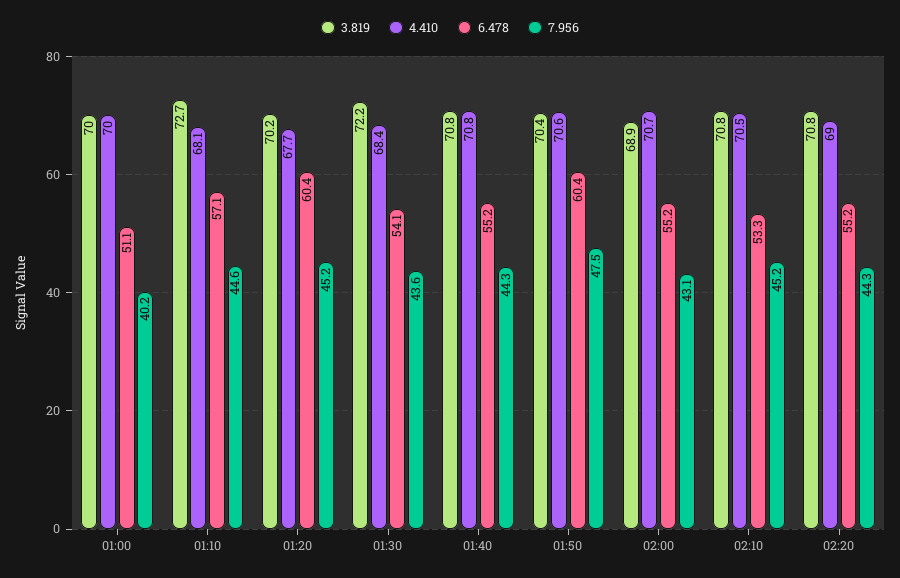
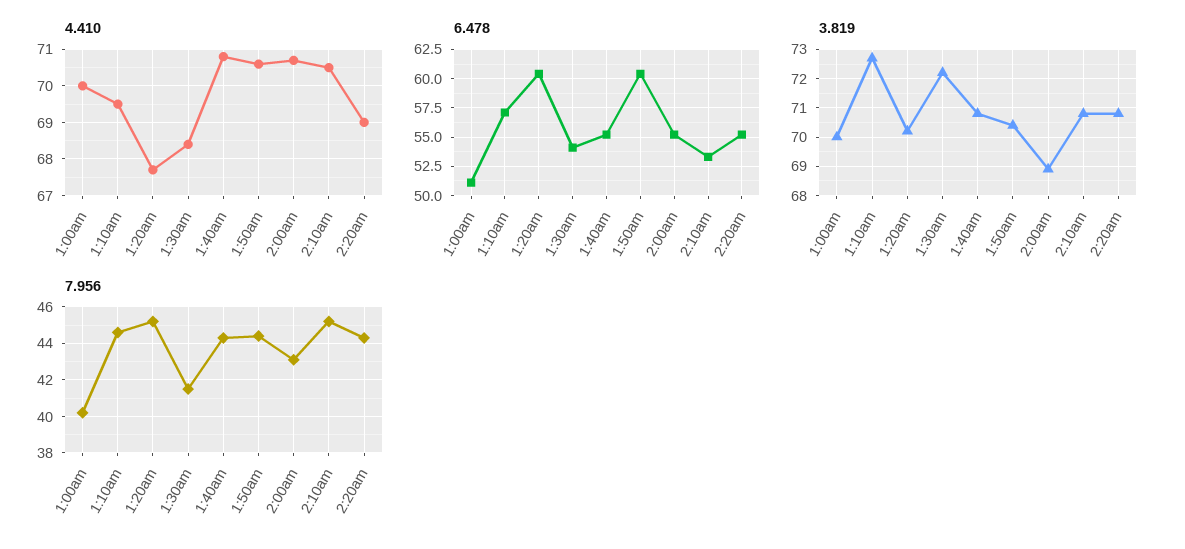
  {
    "3.819": {
      "01:00": 70,
      "01:10": 72.7,
      "01:20": 70.2,
      "01:30": 72.2,
      "01:40": 70.8,
      "01:50": 70.4,
      "02:00": 68.9,
      "02:10": 70.8,
      "02:20": 70.8
    },
    "4.410": {
      "01:00": 70,
-     "01:10": 68.1,
+     "01:10": 69.5,
      "01:20": 67.7,
      "01:30": 68.4,
      "01:40": 70.8,
      "01:50": 70.6,
      "02:00": 70.7,
      "02:10": 70.5,
      "02:20": 69
    },
    "6.478": {
      "01:00": 51.1,
      "01:10": 57.1,
      "01:20": 60.4,
      "01:30": 54.1,
      "01:40": 55.2,
      "01:50": 60.4,
      "02:00": 55.2,
      "02:10": 53.3,
      "02:20": 55.2
    },
    "7.956": {
      "01:00": 40.2,
      "01:10": 44.6,
      "01:20": 45.2,
-     "01:30": 43.6,
+     "01:30": 41.5,
      "01:40": 44.3,
-     "01:50": 47.5,
+     "01:50": 44.5,
      "02:00": 43.1,
      "02:10": 45.2,
      "02:20": 44.3
    }
  }

